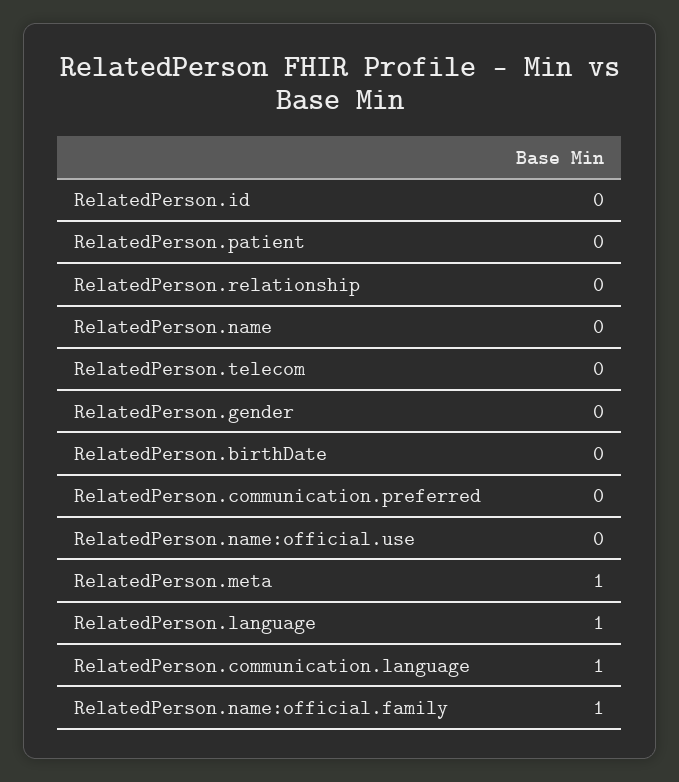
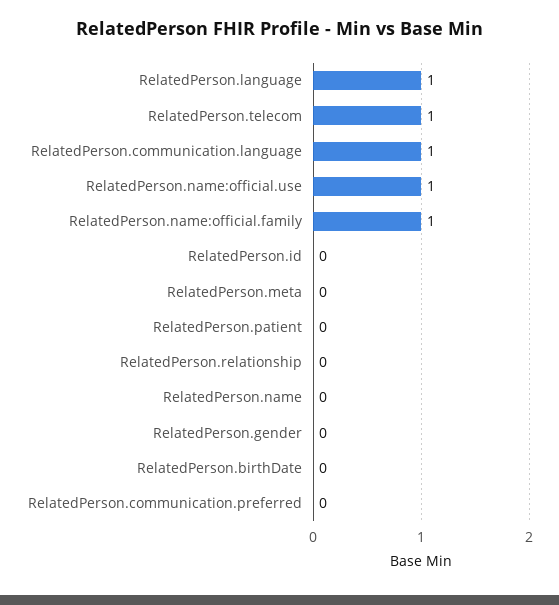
  {
    "RelatedPerson.id": 0,
    "RelatedPerson.patient": 0,
    "RelatedPerson.relationship": 0,
    "RelatedPerson.name": 0,
-   "RelatedPerson.telecom": 0,
+   "RelatedPerson.telecom": 1,
    "RelatedPerson.gender": 0,
    "RelatedPerson.birthDate": 0,
    "RelatedPerson.communication.preferred": 0,
-   "RelatedPerson.name:official.use": 0,
+   "RelatedPerson.name:official.use": 1,
-   "RelatedPerson.meta": 1,
+   "RelatedPerson.meta": 0,
    "RelatedPerson.language": 1,
    "RelatedPerson.communication.language": 1,
    "RelatedPerson.name:official.family": 1
  }

